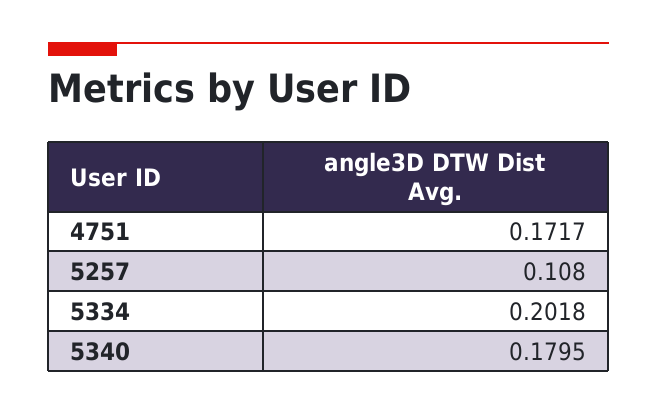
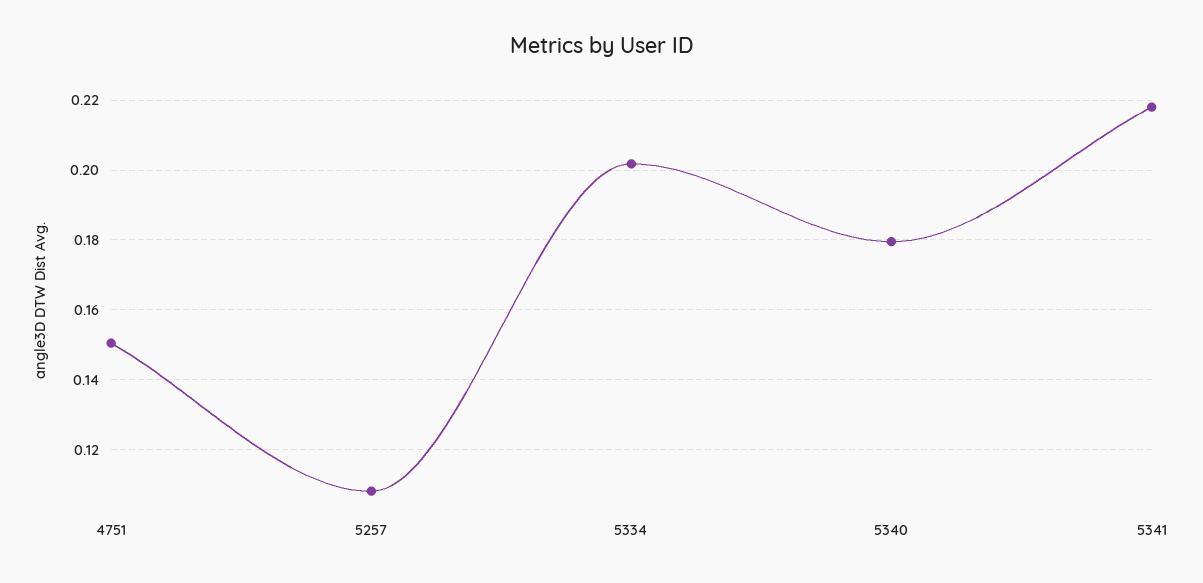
  {
-   "4751": 0.1717,
+   "4751": 0.15,
    "5257": 0.108,
    "5334": 0.2018,
-   "5340": 0.1795
+   "5340": 0.1795,
+   "5341": 0.218
  }

